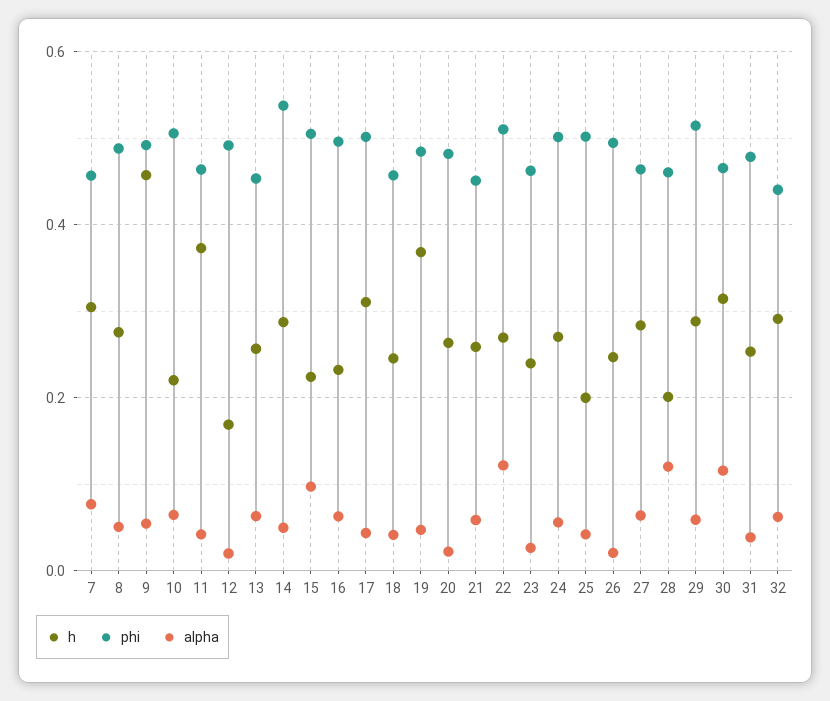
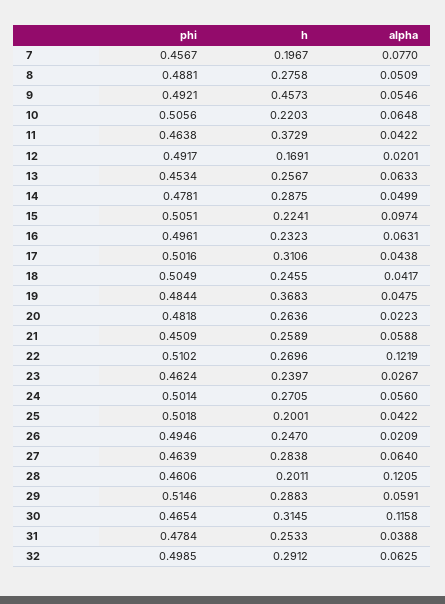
  {
    "h": {
-     "7": 0.3,
+     "7": 0.1967,
      "8": 0.2758,
      "9": 0.4573,
      "10": 0.2203,
      "11": 0.3729,
      "12": 0.1691,
      "13": 0.2567,
      "14": 0.2875,
      "15": 0.2241,
      "16": 0.2323,
      "17": 0.3106,
      "18": 0.2455,
      "19": 0.3683,
      "20": 0.2636,
      "21": 0.2589,
      "22": 0.2696,
      "23": 0.2397,
      "24": 0.2705,
      "25": 0.2001,
      "26": 0.247,
      "27": 0.2838,
      "28": 0.2011,
      "29": 0.2883,
      "30": 0.3145,
      "31": 0.2533,
      "32": 0.2912
    },
    "phi": {
      "7": 0.4567,
      "8": 0.4881,
      "9": 0.4921,
      "10": 0.5056,
      "11": 0.4638,
      "12": 0.4917,
      "13": 0.4534,
-     "14": 0.54,
+     "14": 0.4781,
      "15": 0.5051,
      "16": 0.4961,
      "17": 0.5016,
-     "18": 0.46,
+     "18": 0.5049,
      "19": 0.4844,
      "20": 0.4818,
      "21": 0.4509,
      "22": 0.5102,
      "23": 0.4624,
      "24": 0.5014,
      "25": 0.5018,
      "26": 0.4946,
      "27": 0.4639,
      "28": 0.4606,
      "29": 0.5146,
      "30": 0.4654,
      "31": 0.4784,
-     "32": 0.44
+     "32": 0.4985
    },
    "alpha": {
      "7": 0.077,
      "8": 0.0509,
      "9": 0.0546,
      "10": 0.0648,
      "11": 0.0422,
      "12": 0.0201,
      "13": 0.0633,
      "14": 0.0499,
      "15": 0.0974,
      "16": 0.0631,
      "17": 0.0438,
      "18": 0.0417,
      "19": 0.0475,
      "20": 0.0223,
      "21": 0.0588,
      "22": 0.1219,
      "23": 0.0267,
      "24": 0.056,
      "25": 0.0422,
      "26": 0.0209,
      "27": 0.064,
      "28": 0.1205,
      "29": 0.0591,
      "30": 0.1158,
      "31": 0.0388,
      "32": 0.0625
    }
  }

